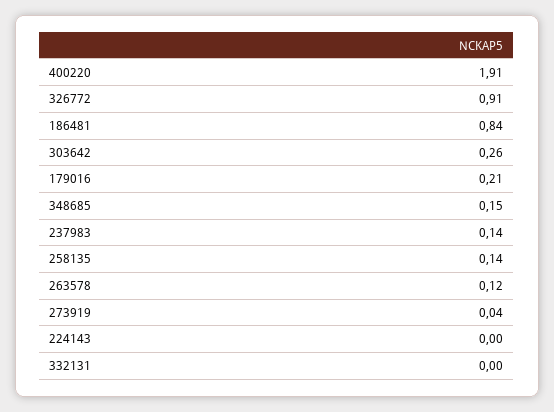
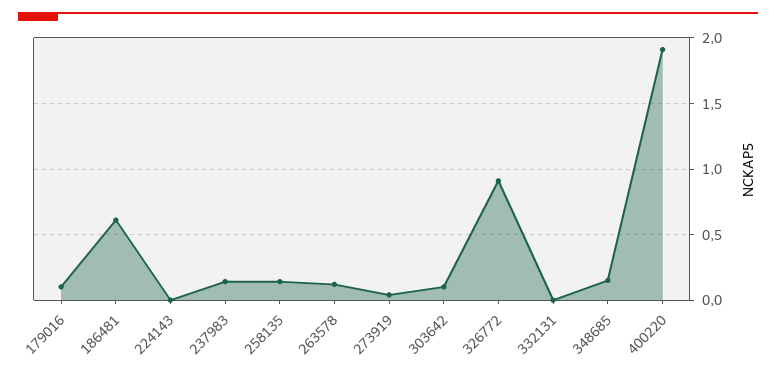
  {
    "400220": 1.91,
    "326772": 0.91,
-   "186481": 0.84,
+   "186481": 0.6,
-   "303642": 0.26,
+   "303642": 0.1,
-   "179016": 0.21,
+   "179016": 0.1,
    "348685": 0.15,
    "237983": 0.14,
    "258135": 0.14,
    "263578": 0.12,
    "273919": 0.04,
    "224143": 0,
    "332131": 0
  }

